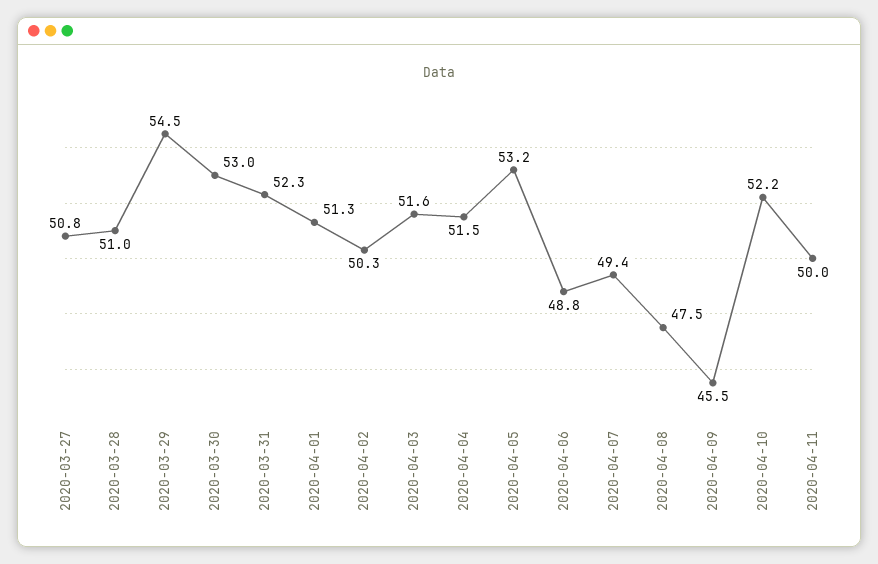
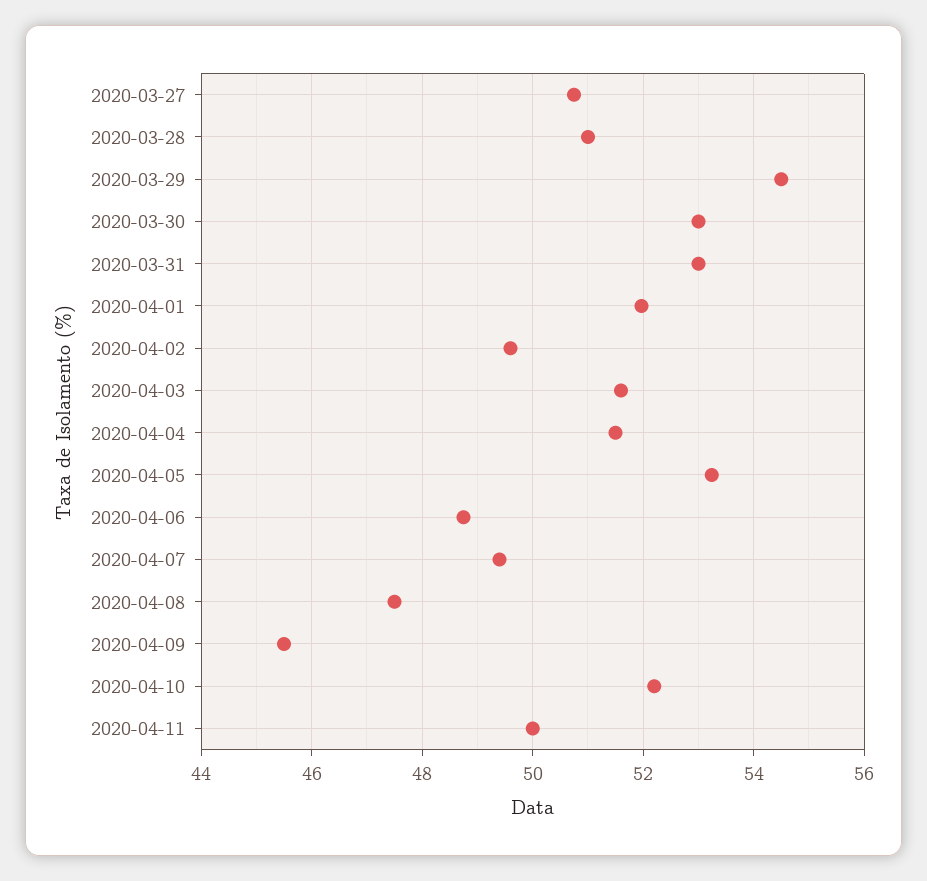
  {
    "2020-03-27": 50.8,
    "2020-03-28": 51,
    "2020-03-29": 54.5,
    "2020-03-30": 53,
-   "2020-03-31": 52.3,
+   "2020-03-31": 53,
-   "2020-04-01": 51.3,
+   "2020-04-01": 52,
-   "2020-04-02": 50.3,
+   "2020-04-02": 49.6,
    "2020-04-03": 51.6,
    "2020-04-04": 51.5,
    "2020-04-05": 53.2,
    "2020-04-06": 48.8,
    "2020-04-07": 49.4,
    "2020-04-08": 47.5,
    "2020-04-09": 45.5,
    "2020-04-10": 52.2,
    "2020-04-11": 50
  }

